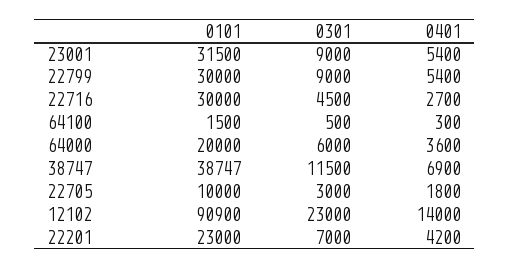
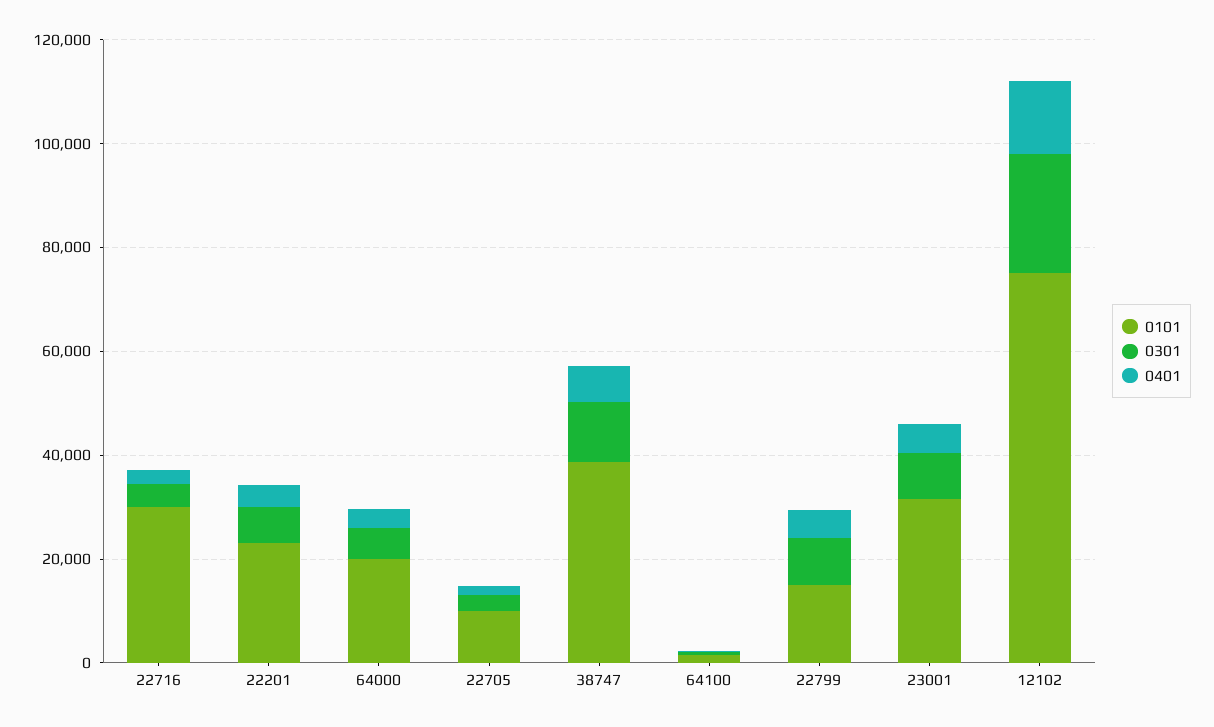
  {
    "0101": {
      "23001": 31500,
-     "22799": 30000,
+     "22799": 15000,
      "22716": 30000,
      "64100": 1500,
      "64000": 20000,
      "38747": 38747,
      "22705": 10000,
-     "12102": 90900,
+     "12102": 75000,
      "22201": 23000
    },
    "0301": {
      "23001": 9000,
      "22799": 9000,
      "22716": 4500,
      "64100": 500,
      "64000": 6000,
      "38747": 11500,
      "22705": 3000,
      "12102": 23000,
      "22201": 7000
    },
    "0401": {
      "23001": 5400,
      "22799": 5400,
      "22716": 2700,
      "64100": 300,
      "64000": 3600,
      "38747": 6900,
      "22705": 1800,
      "12102": 14000,
      "22201": 4200
    }
  }

